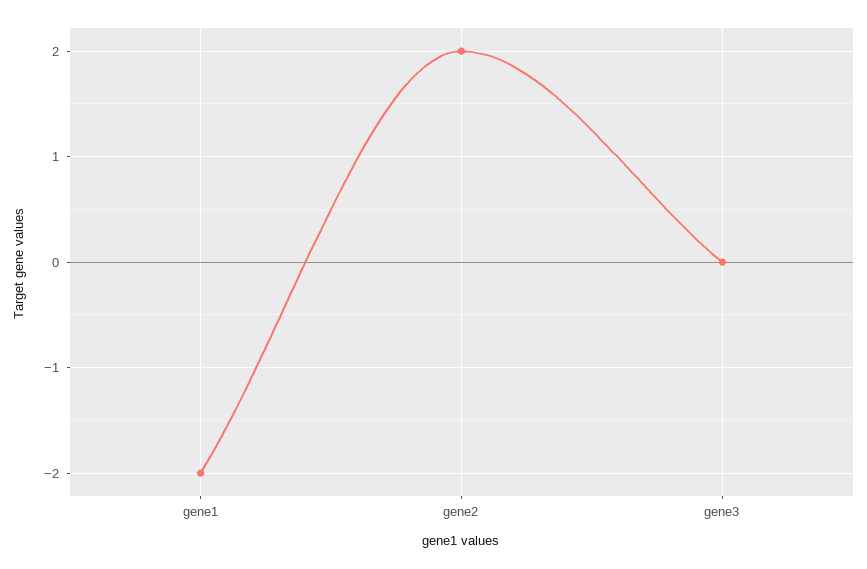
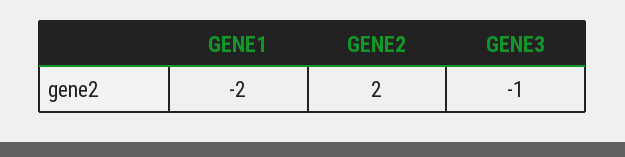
  {
    "gene1": -2,
    "gene2": 2,
-   "gene3": 0
+   "gene3": -1
  }

